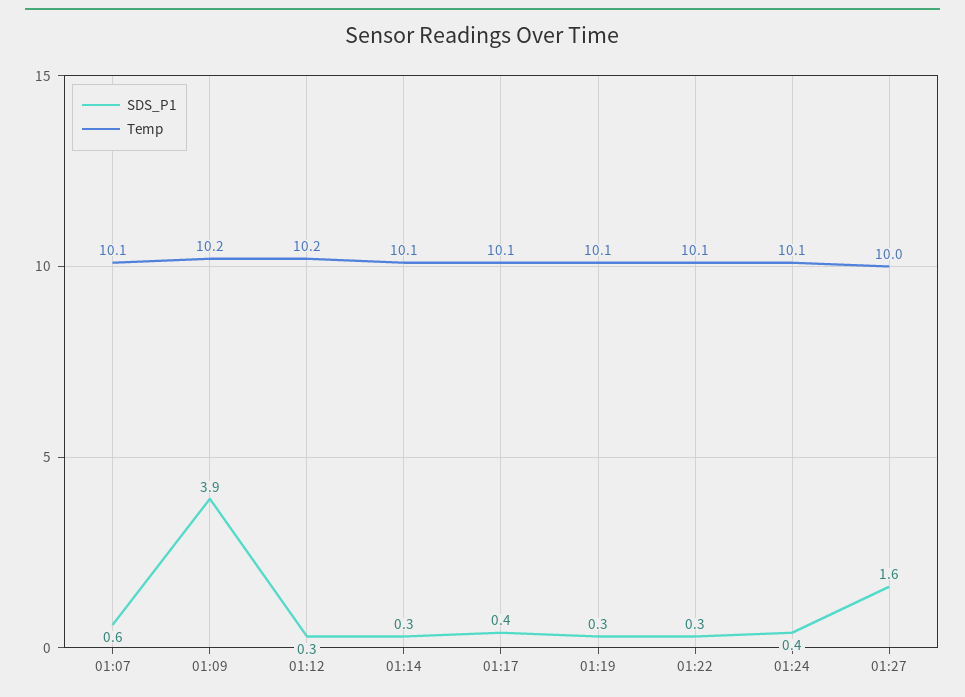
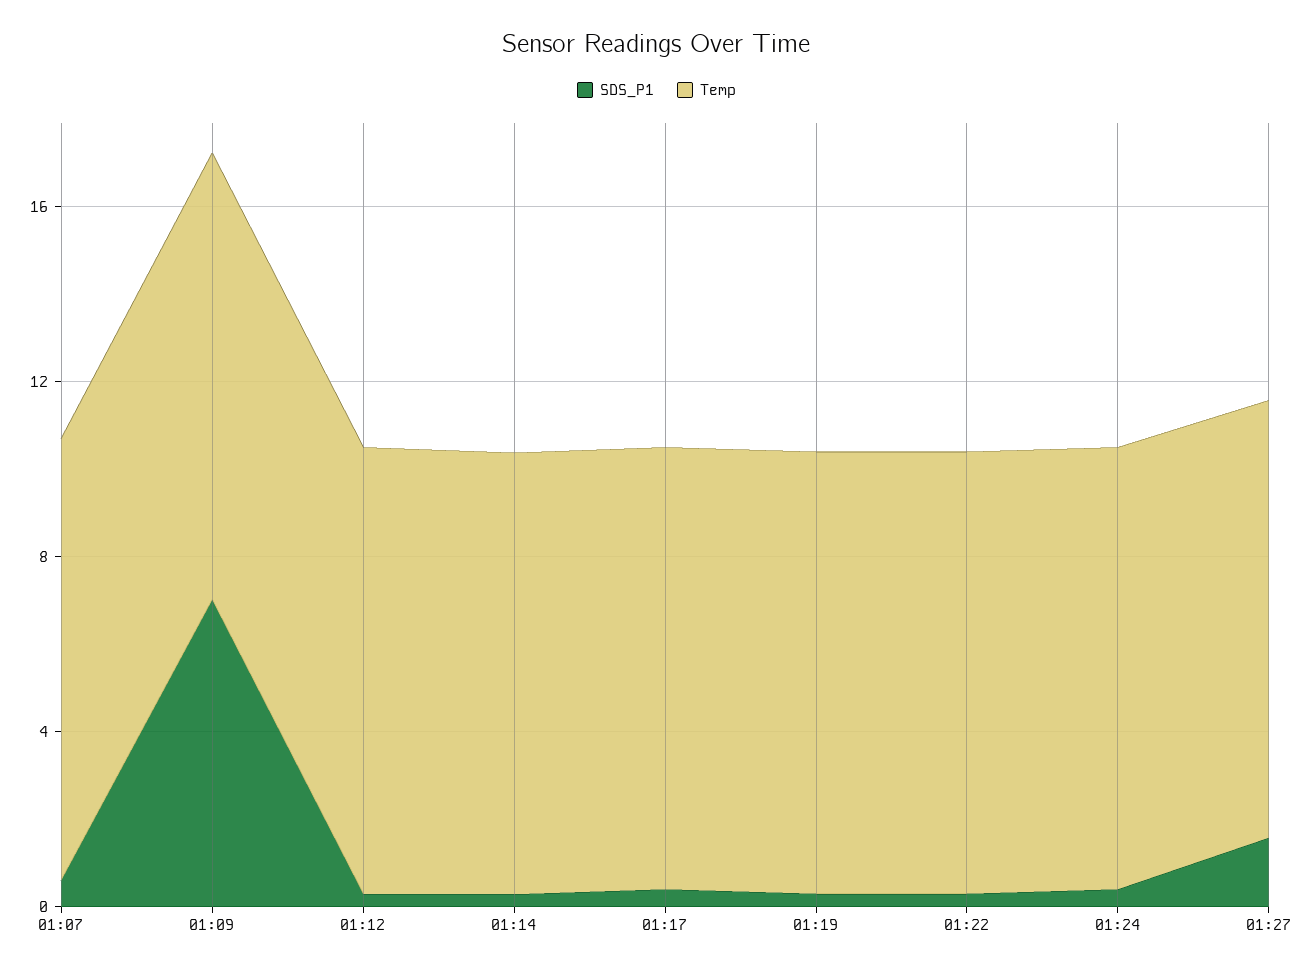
  {
    "SDS_P1": {
      "01:07": 0.6,
-     "01:09": 3.9,
+     "01:09": 7,
      "01:12": 0.3,
      "01:14": 0.3,
      "01:17": 0.4,
      "01:19": 0.3,
      "01:22": 0.3,
      "01:24": 0.4,
      "01:27": 1.6
    },
    "Temp": {
      "01:07": 10.1,
      "01:09": 10.2,
      "01:12": 10.2,
      "01:14": 10.1,
      "01:17": 10.1,
      "01:19": 10.1,
      "01:22": 10.1,
      "01:24": 10.1,
      "01:27": 10
    }
  }

